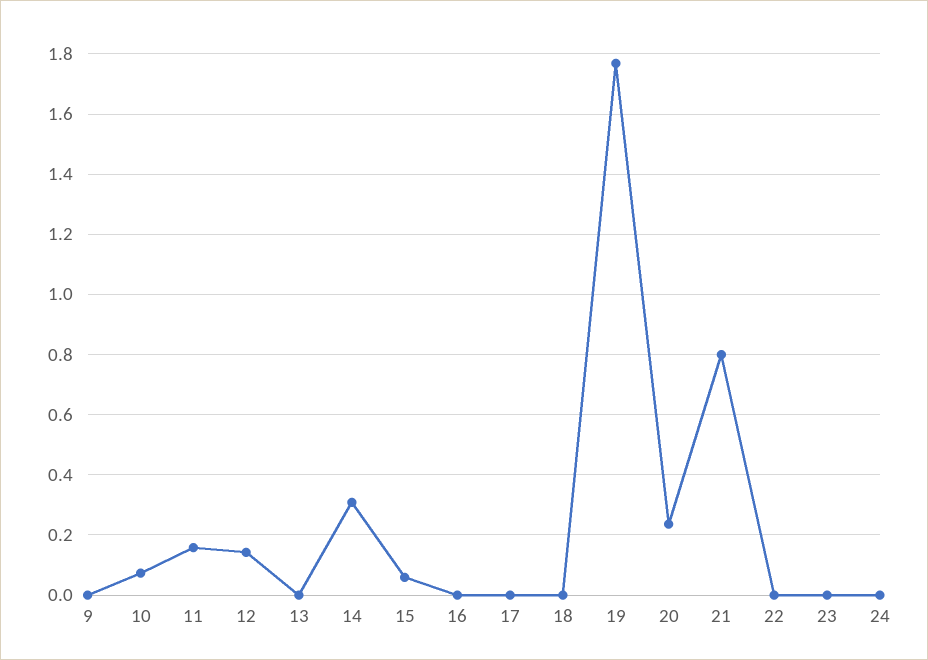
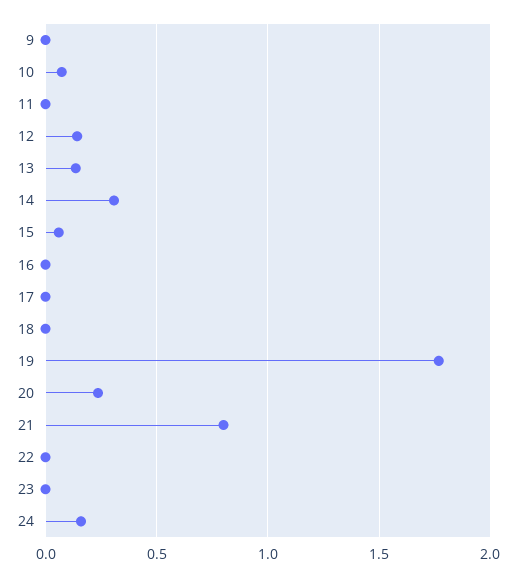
  {
    "9": 0,
    "10": 0.08,
-   "11": 0.16,
+   "11": 0,
    "12": 0.14,
-   "13": 0,
+   "13": 0.15,
    "14": 0.3,
    "15": 0.06,
    "16": 0,
    "17": 0,
    "18": 0,
    "19": 1.76,
    "20": 0.24,
    "21": 0.8,
    "22": 0,
    "23": 0,
-   "24": 0
+   "24": 0.15
  }

